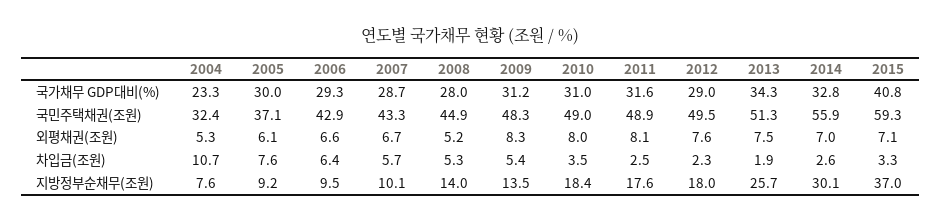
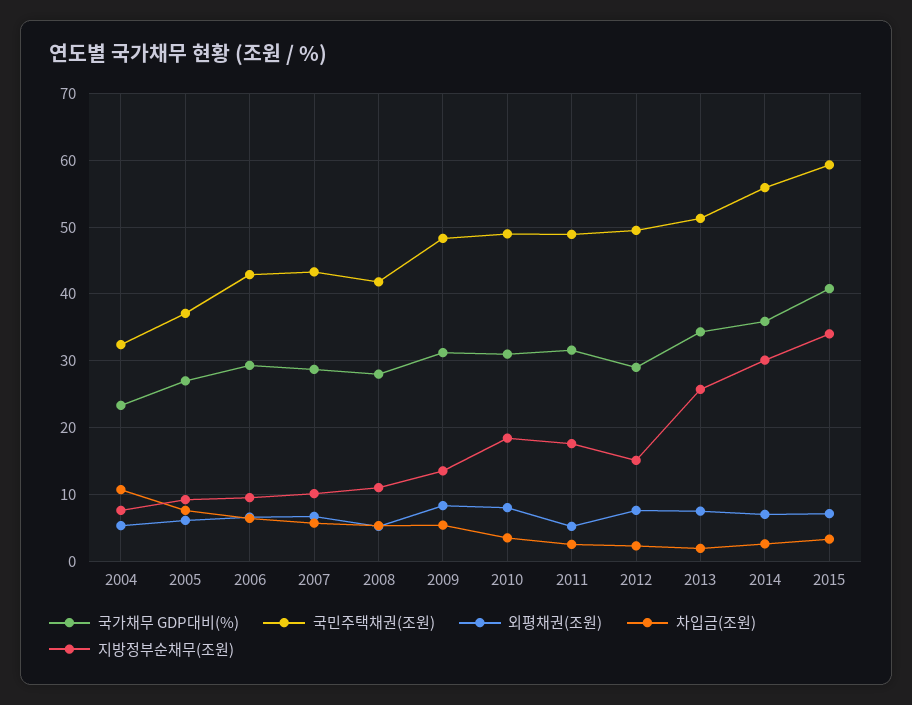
  {
    "국가채무 GDP대비(%)": {
      "2004": 23.3,
-     "2005": 30,
+     "2005": 27,
      "2006": 29.3,
      "2007": 28.7,
      "2008": 28,
      "2009": 31.2,
      "2010": 31,
      "2011": 31.6,
      "2012": 29,
      "2013": 34.3,
-     "2014": 32.8,
+     "2014": 36,
      "2015": 40.8
    },
    "국민주택채권(조원)": {
      "2004": 32.4,
      "2005": 37.1,
      "2006": 42.9,
      "2007": 43.3,
-     "2008": 44.9,
+     "2008": 42,
      "2009": 48.3,
      "2010": 49,
      "2011": 48.9,
      "2012": 49.5,
      "2013": 51.3,
      "2014": 55.9,
      "2015": 59.3
    },
    "외평채권(조원)": {
      "2004": 5.3,
      "2005": 6.1,
      "2006": 6.6,
      "2007": 6.7,
      "2008": 5.2,
      "2009": 8.3,
      "2010": 8,
-     "2011": 8.1,
+     "2011": 5,
      "2012": 7.6,
      "2013": 7.5,
      "2014": 7,
      "2015": 7.1
    },
    "차입금(조원)": {
      "2004": 10.7,
      "2005": 7.6,
      "2006": 6.4,
      "2007": 5.7,
      "2008": 5.3,
      "2009": 5.4,
      "2010": 3.5,
      "2011": 2.5,
      "2012": 2.3,
      "2013": 1.9,
      "2014": 2.6,
      "2015": 3.3
    },
    "지방정부순채무(조원)": {
      "2004": 7.6,
      "2005": 9.2,
      "2006": 9.5,
      "2007": 10.1,
-     "2008": 14,
+     "2008": 11,
      "2009": 13.5,
      "2010": 18.4,
      "2011": 17.6,
-     "2012": 18,
+     "2012": 15,
      "2013": 25.7,
      "2014": 30.1,
-     "2015": 37
+     "2015": 34
    }
  }

